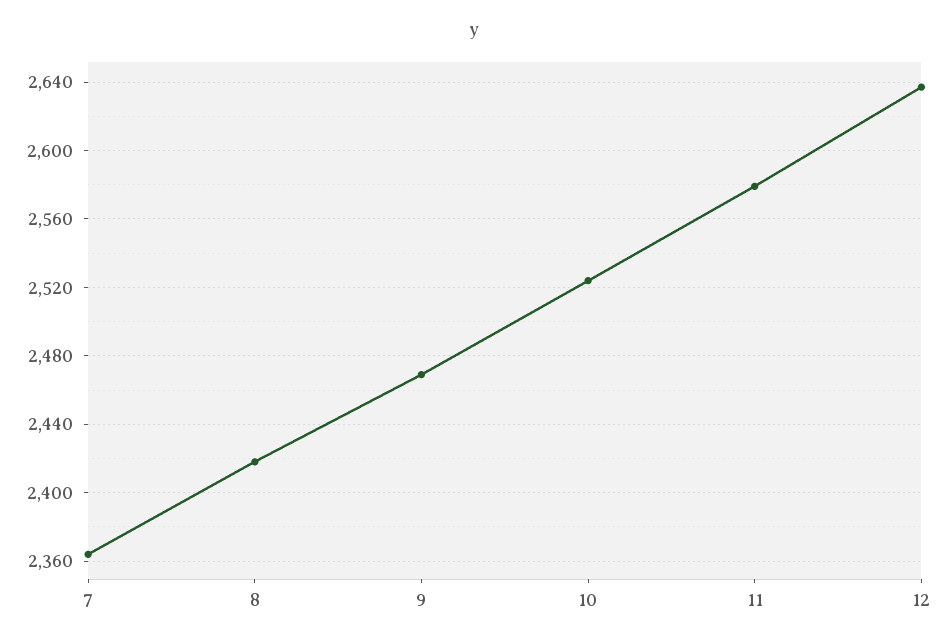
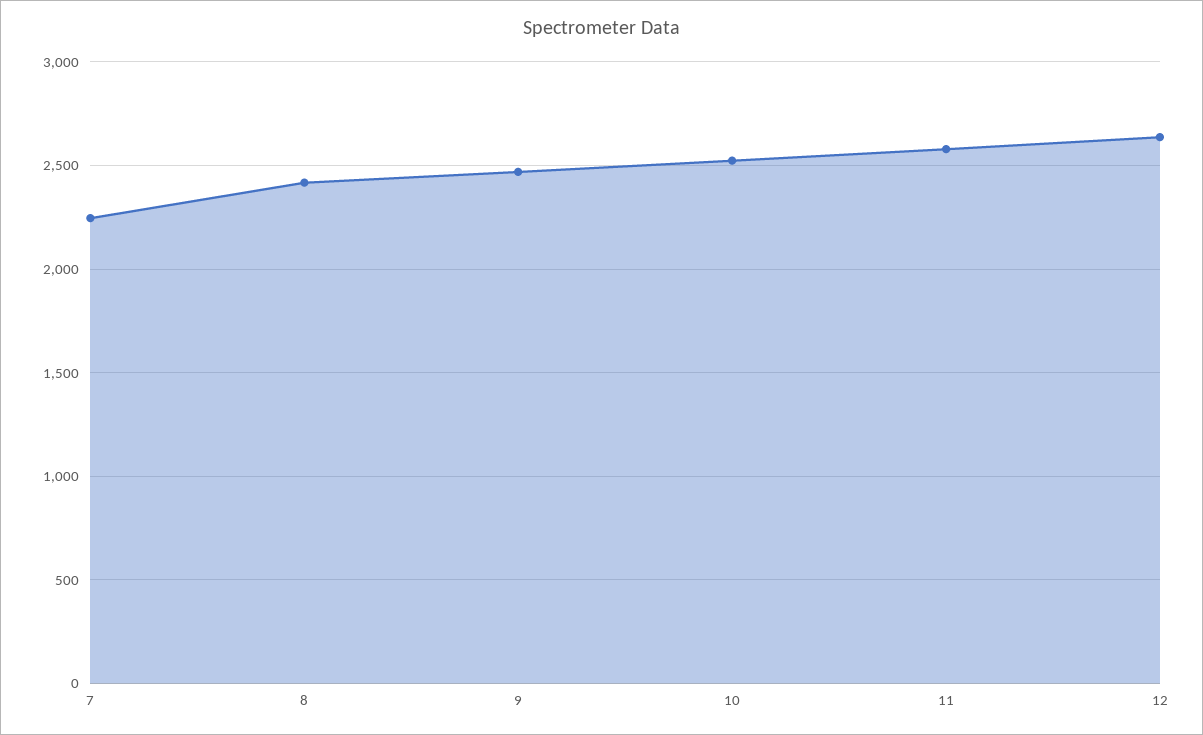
  {
-   "7": 2365,
+   "7": 2250,
    "8": 2420,
    "9": 2470,
    "10": 2525,
    "11": 2580,
    "12": 2635
  }

